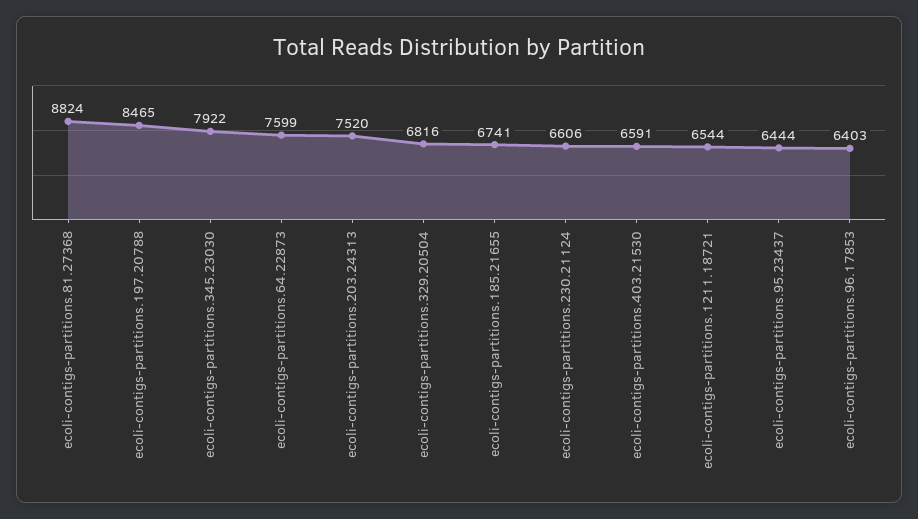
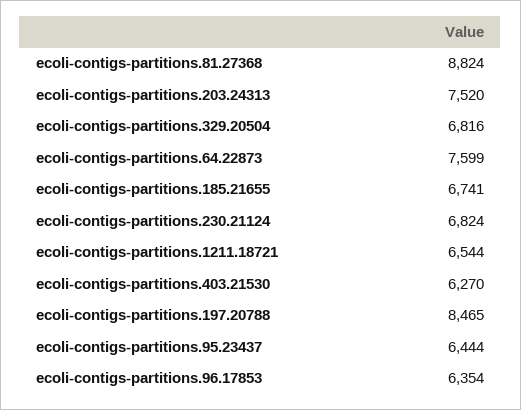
  {
    "ecoli-contigs-partitions.81.27368": 8824,
    "ecoli-contigs-partitions.197.20788": 8465,
-   "ecoli-contigs-partitions.345.23030": 7922,
    "ecoli-contigs-partitions.64.22873": 7599,
    "ecoli-contigs-partitions.203.24313": 7520,
    "ecoli-contigs-partitions.329.20504": 6816,
    "ecoli-contigs-partitions.185.21655": 6741,
-   "ecoli-contigs-partitions.230.21124": 6606,
+   "ecoli-contigs-partitions.230.21124": 6824,
-   "ecoli-contigs-partitions.403.21530": 6591,
+   "ecoli-contigs-partitions.403.21530": 6270,
    "ecoli-contigs-partitions.1211.18721": 6544,
    "ecoli-contigs-partitions.95.23437": 6444,
-   "ecoli-contigs-partitions.96.17853": 6403
+   "ecoli-contigs-partitions.96.17853": 6354
  }

